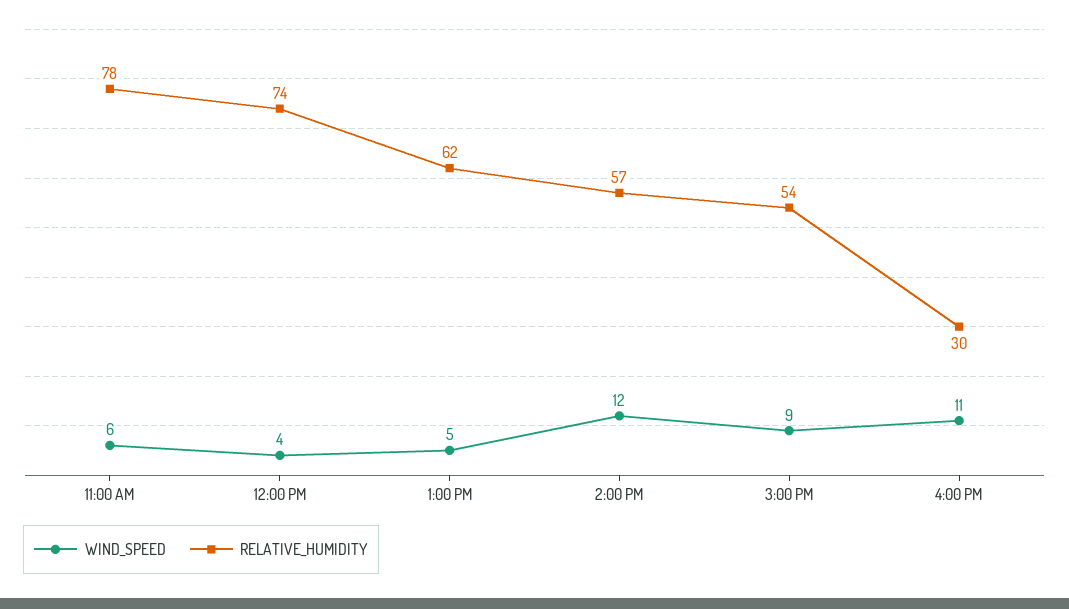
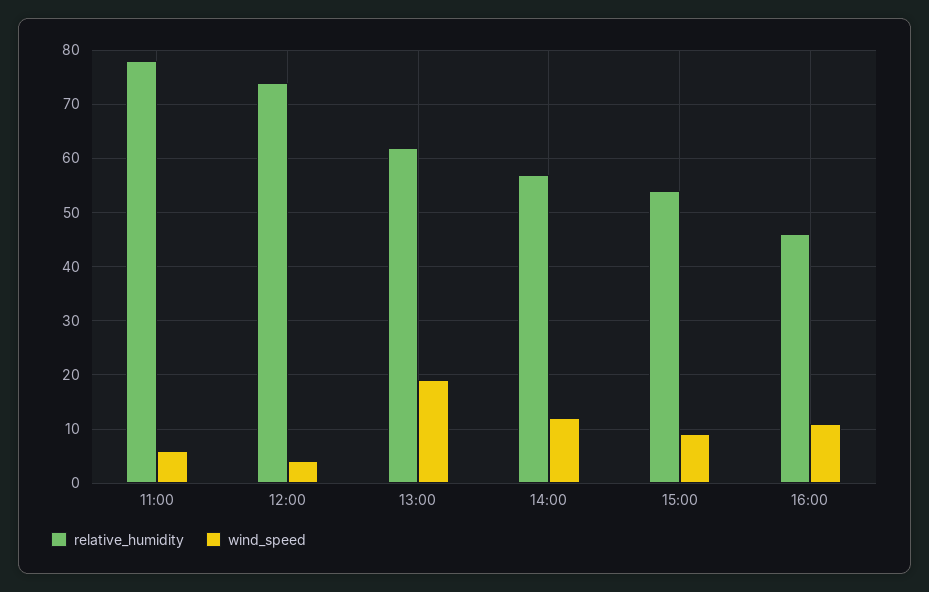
  {
    "WIND_SPEED": {
      "11:00 AM": 6,
      "12:00 PM": 4,
-     "1:00 PM": 5,
+     "1:00 PM": 20,
      "2:00 PM": 12,
      "3:00 PM": 9,
      "4:00 PM": 11
    },
    "RELATIVE_HUMIDITY": {
      "11:00 AM": 78,
      "12:00 PM": 74,
      "1:00 PM": 62,
      "2:00 PM": 57,
      "3:00 PM": 54,
-     "4:00 PM": 30
+     "4:00 PM": 45
    }
  }

